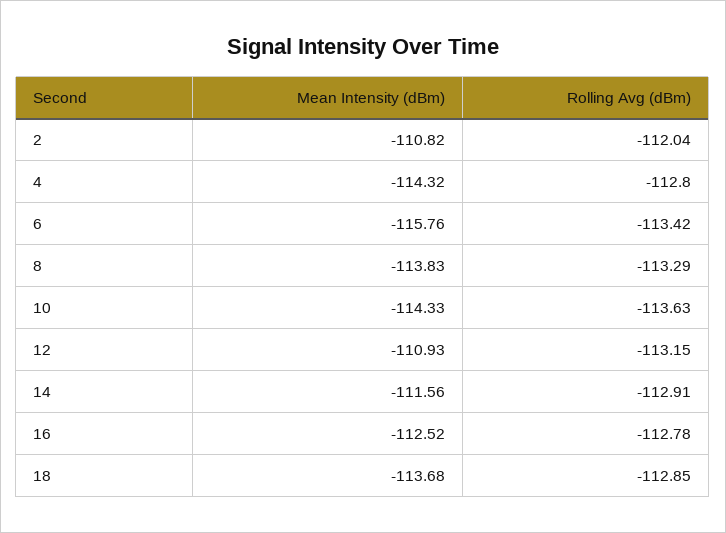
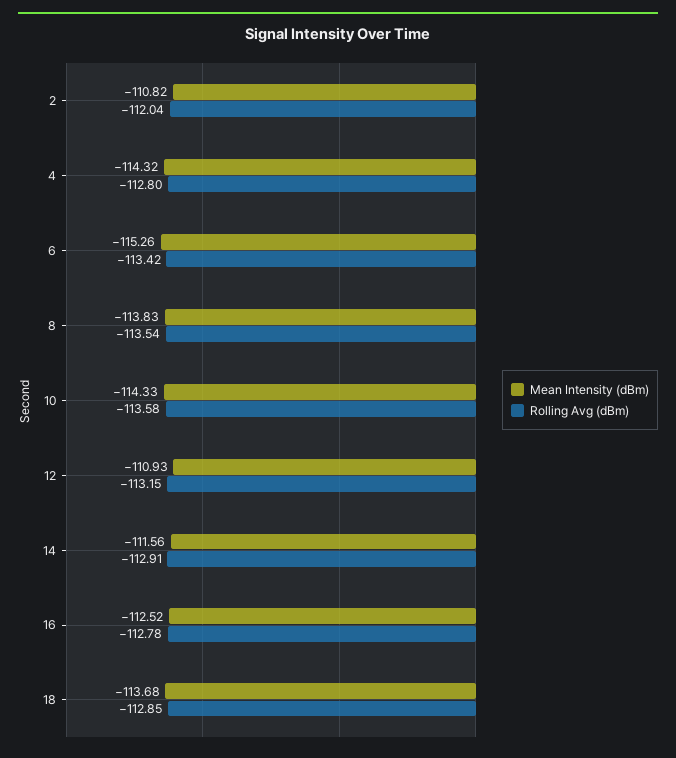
  {
    "Mean Intensity (dBm)": {
      "2": -110.82,
      "4": -114.32,
-     "6": -115.76,
+     "6": -115.26,
      "8": -113.83,
      "10": -114.33,
      "12": -110.93,
      "14": -111.56,
      "16": -112.52,
      "18": -113.68
    },
    "Rolling Avg (dBm)": {
      "2": -112.04,
      "4": -112.8,
      "6": -113.42,
-     "8": -113.29,
+     "8": -113.54,
-     "10": -113.63,
+     "10": -113.58,
      "12": -113.15,
      "14": -112.91,
      "16": -112.78,
      "18": -112.85
    }
  }

